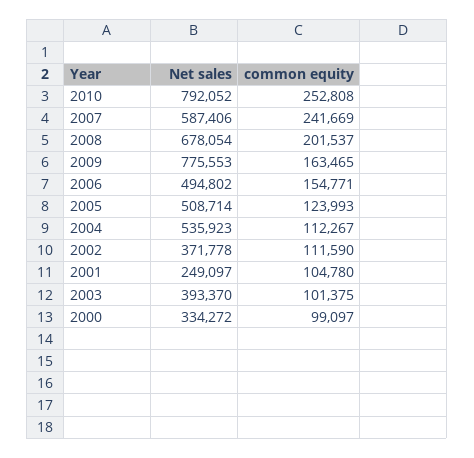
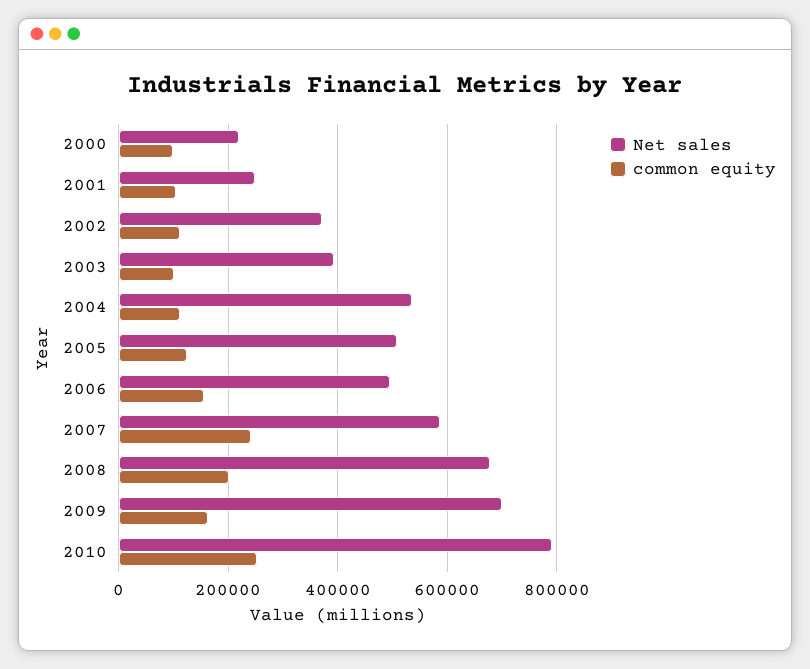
  {
    "Net sales": {
      "2010": 792052,
      "2007": 587406,
      "2008": 678054,
-     "2009": 775553,
+     "2009": 700000,
      "2006": 494802,
      "2005": 508714,
      "2004": 535923,
      "2002": 371778,
      "2001": 249097,
      "2003": 393370,
-     "2000": 334272
+     "2000": 220000
    },
    "common equity": {
      "2010": 252808,
      "2007": 241669,
      "2008": 201537,
      "2009": 163465,
      "2006": 154771,
      "2005": 123993,
      "2004": 112267,
      "2002": 111590,
      "2001": 104780,
      "2003": 101375,
      "2000": 99097
    }
  }

